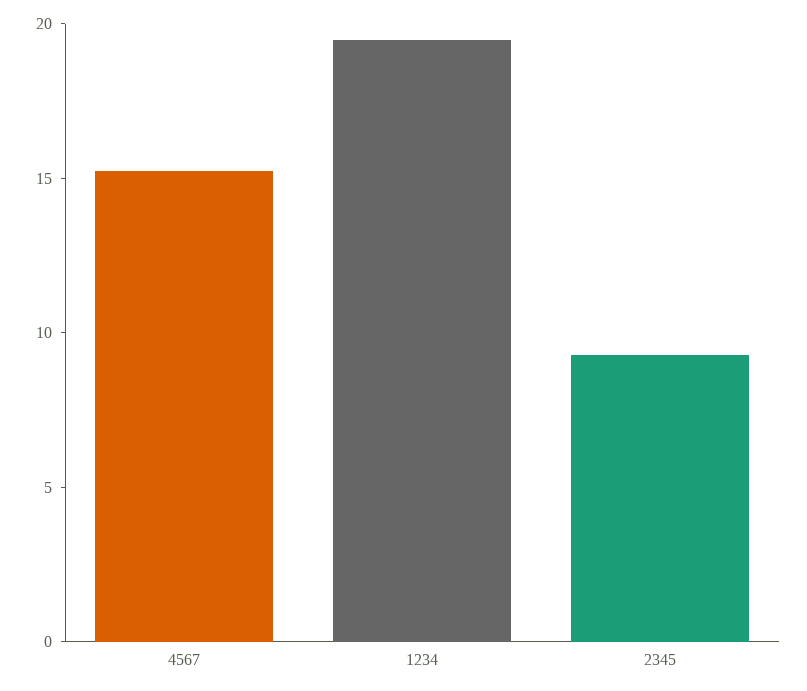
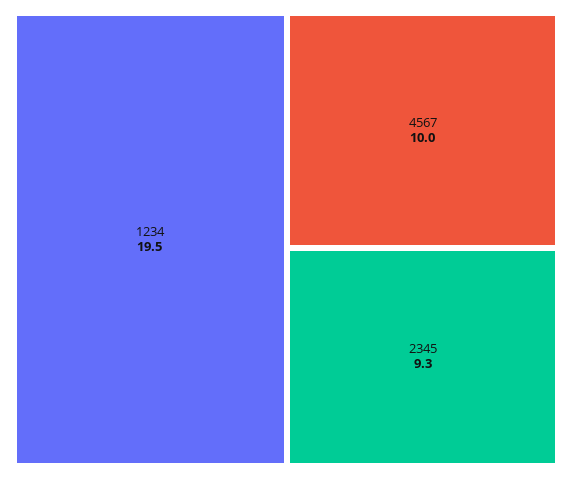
  {
-   "4567": 15,
+   "4567": 10,
    "1234": 19.5,
    "2345": 9.3
  }

